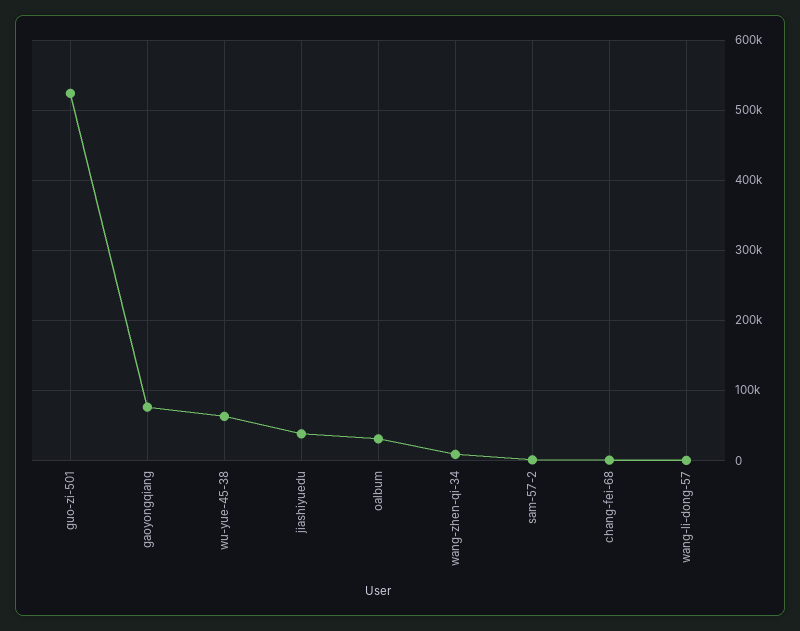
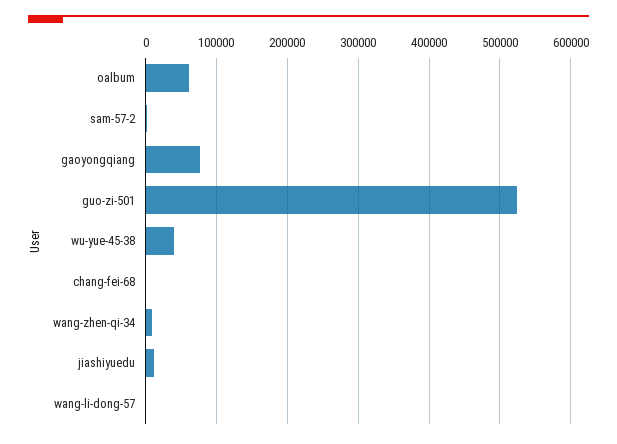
  {
    "guo-zi-501": 520000,
    "gaoyongqiang": 80000,
-   "wu-yue-45-38": 60000,
+   "wu-yue-45-38": 40000,
-   "jiashiyuedu": 40000,
+   "jiashiyuedu": 10000,
-   "oalbum": 30000,
+   "oalbum": 60000,
    "wang-zhen-qi-34": 10000,
    "sam-57-2": 0,
    "chang-fei-68": 0,
    "wang-li-dong-57": 0
  }

